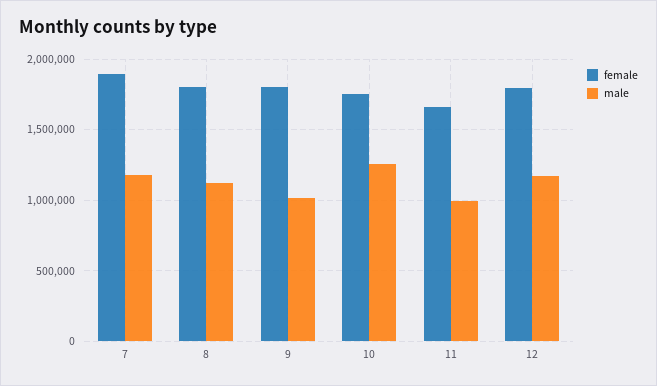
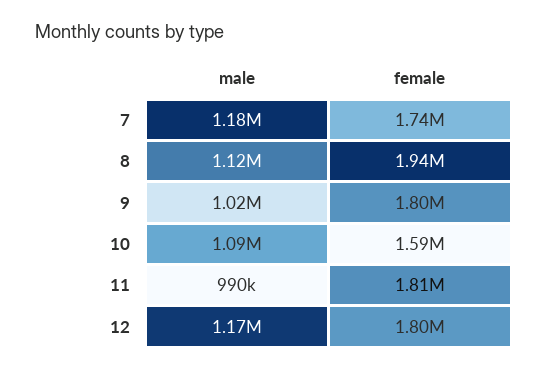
  {
    "female": {
-     "7": 1900000,
+     "7": 1740000,
-     "8": 1800000,
+     "8": 1940000,
      "9": 1800000,
-     "10": 1750000,
+     "10": 1590000,
-     "11": 1650000,
+     "11": 1810000,
      "12": 1800000
    },
    "male": {
      "7": 1180000,
      "8": 1120000,
      "9": 1020000,
-     "10": 1250000,
+     "10": 1090000,
      "11": 990000,
      "12": 1170000
    }
  }

